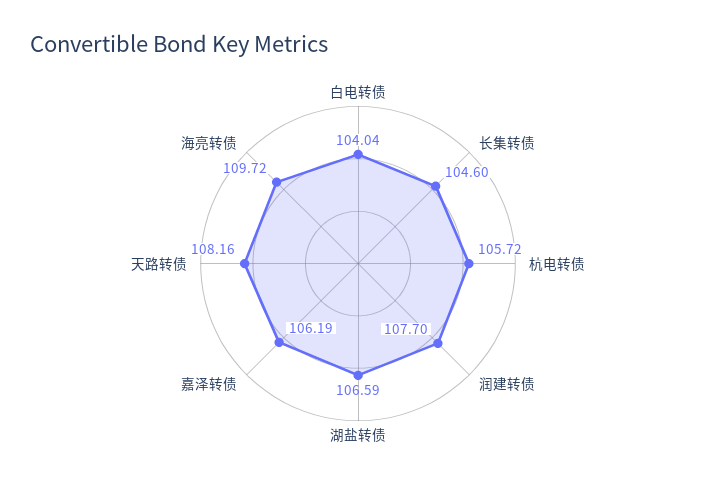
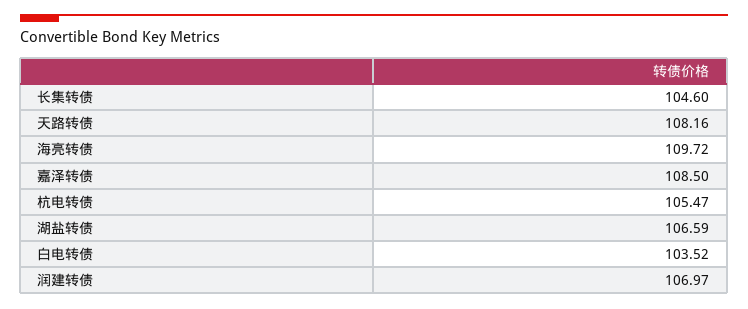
  {
-   "白电转债": 104.04,
+   "白电转债": 103.52,
    "长集转债": 104.6,
-   "杭电转债": 105.72,
+   "杭电转债": 105.47,
-   "润建转债": 107.7,
+   "润建转债": 106.97,
    "湖盐转债": 106.59,
-   "嘉泽转债": 106.19,
+   "嘉泽转债": 108.5,
    "天路转债": 108.16,
    "海亮转债": 109.72
  }

